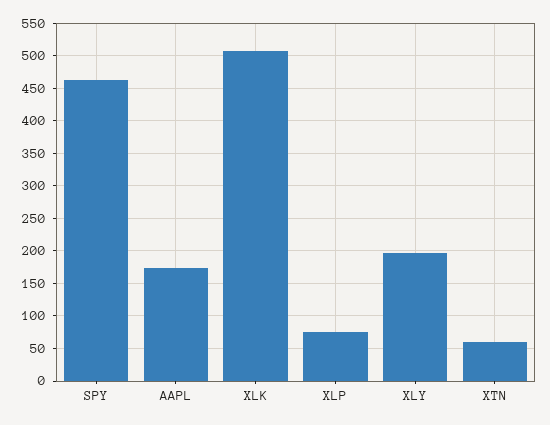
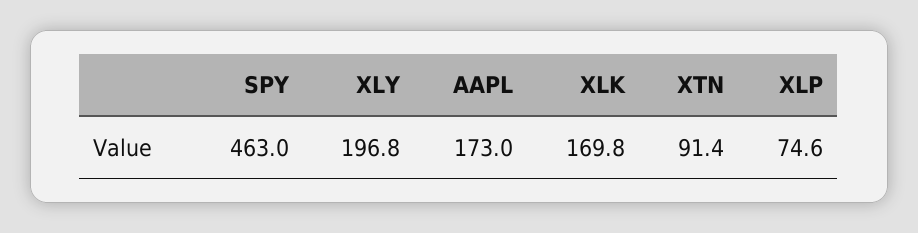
  {
    "SPY": 463,
    "AAPL": 173,
-   "XLK": 510,
+   "XLK": 169.8,
    "XLP": 74.6,
    "XLY": 196.8,
-   "XTN": 60
+   "XTN": 91.4
  }

